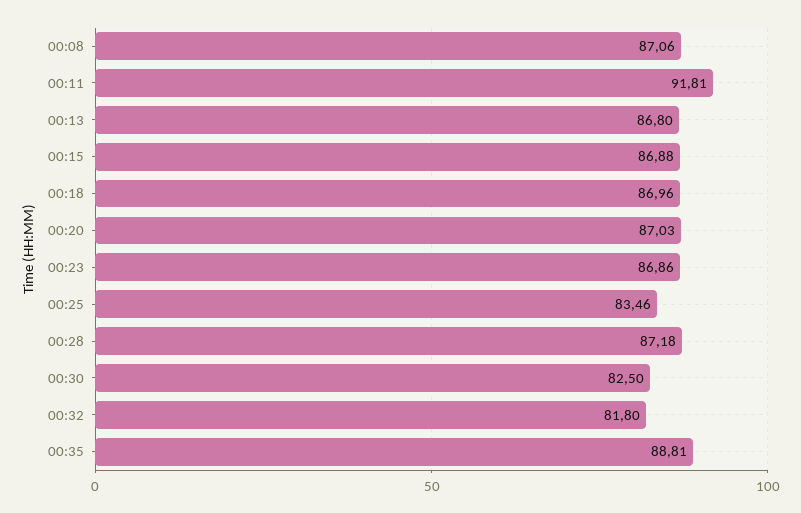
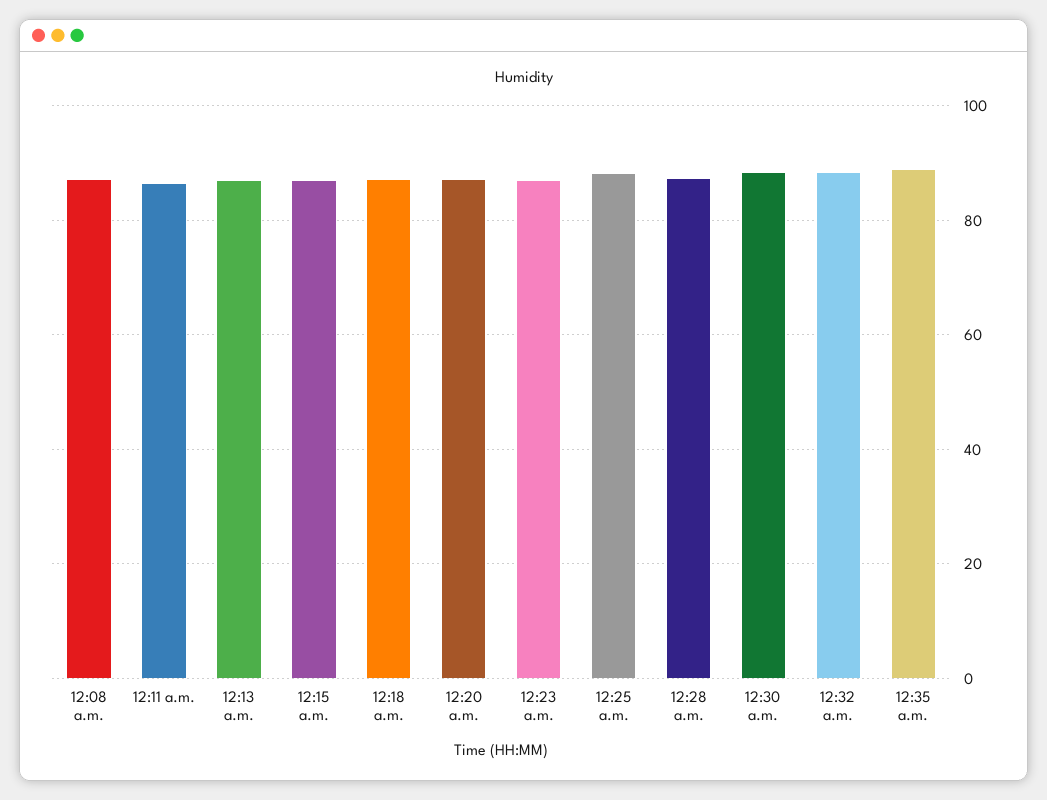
  {
    "00:08": 87.06,
-   "00:11": 91.81,
+   "00:11": 86,
    "00:13": 86.8,
    "00:15": 86.88,
    "00:18": 86.96,
    "00:20": 87.03,
    "00:23": 86.86,
-   "00:25": 83.46,
+   "00:25": 88,
    "00:28": 87.18,
-   "00:30": 82.5,
+   "00:30": 88,
-   "00:32": 81.8,
+   "00:32": 88,
    "00:35": 88.81
  }

